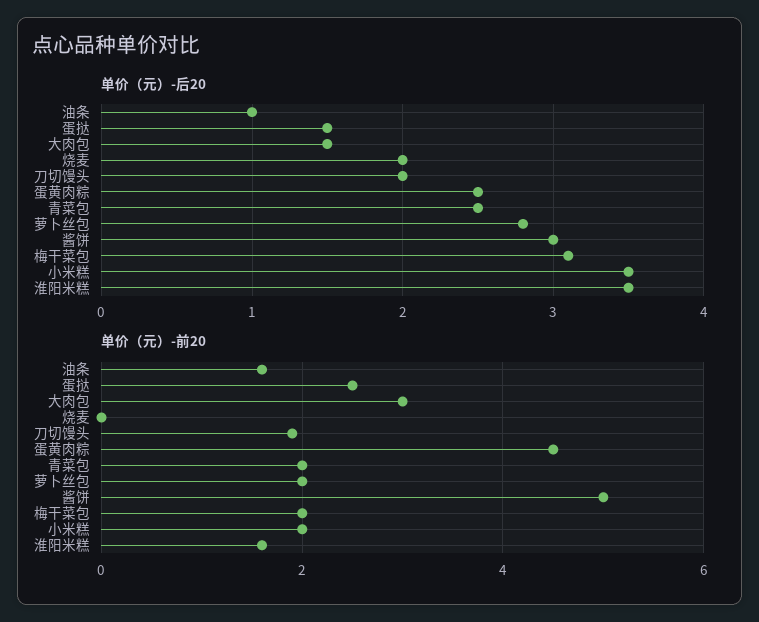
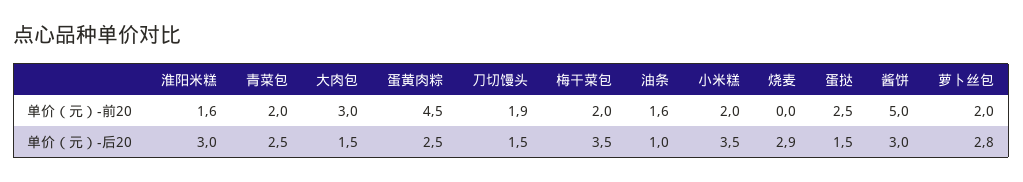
  {
    "单价（元）-后20": {
      "油条": 1,
      "蛋挞": 1.5,
      "大肉包": 1.5,
-     "烧麦": 2,
+     "烧麦": 2.9,
-     "刀切馒头": 2,
+     "刀切馒头": 1.5,
      "蛋黄肉粽": 2.5,
      "青菜包": 2.5,
      "萝卜丝包": 2.8,
      "酱饼": 3,
-     "梅干菜包": 3.1,
+     "梅干菜包": 3.5,
      "小米糕": 3.5,
-     "淮阳米糕": 3.5
+     "淮阳米糕": 3
    },
    "单价（元）-前20": {
      "油条": 1.6,
      "蛋挞": 2.5,
      "大肉包": 3,
      "烧麦": 0,
      "刀切馒头": 1.9,
      "蛋黄肉粽": 4.5,
      "青菜包": 2,
      "萝卜丝包": 2,
      "酱饼": 5,
      "梅干菜包": 2,
      "小米糕": 2,
      "淮阳米糕": 1.6
    }
  }

